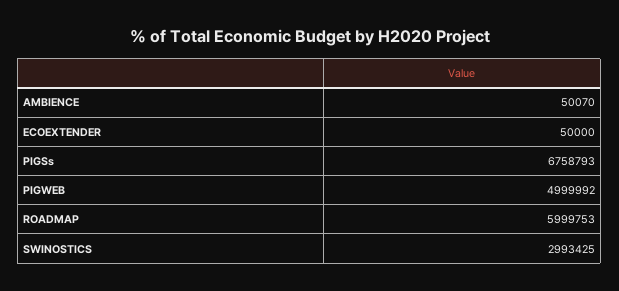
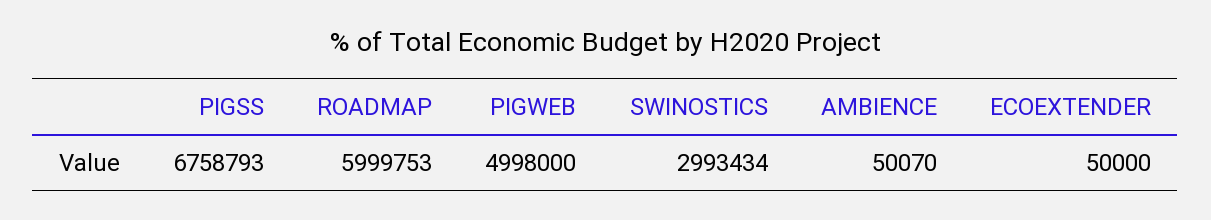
  {
    "AMBIENCE": 50070,
    "ECOEXTENDER": 50000,
    "PIGSs": 6758793,
-   "PIGWEB": 4999992,
+   "PIGWEB": 4998000,
    "ROADMAP": 5999753,
-   "SWINOSTICS": 2993425
+   "SWINOSTICS": 2993434
  }

